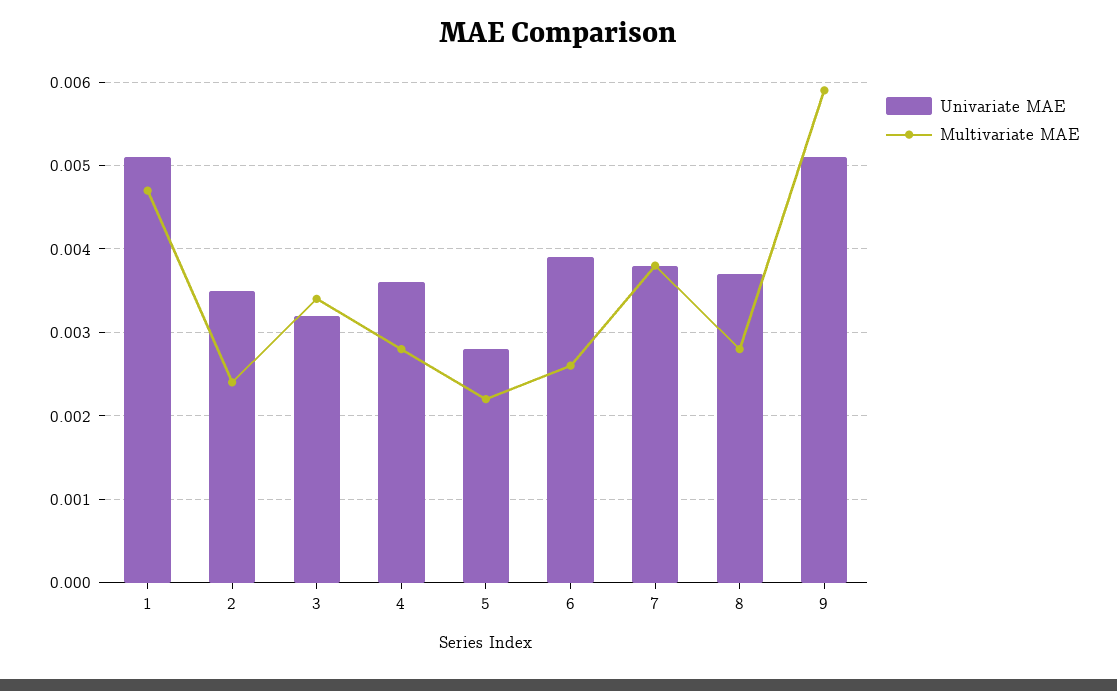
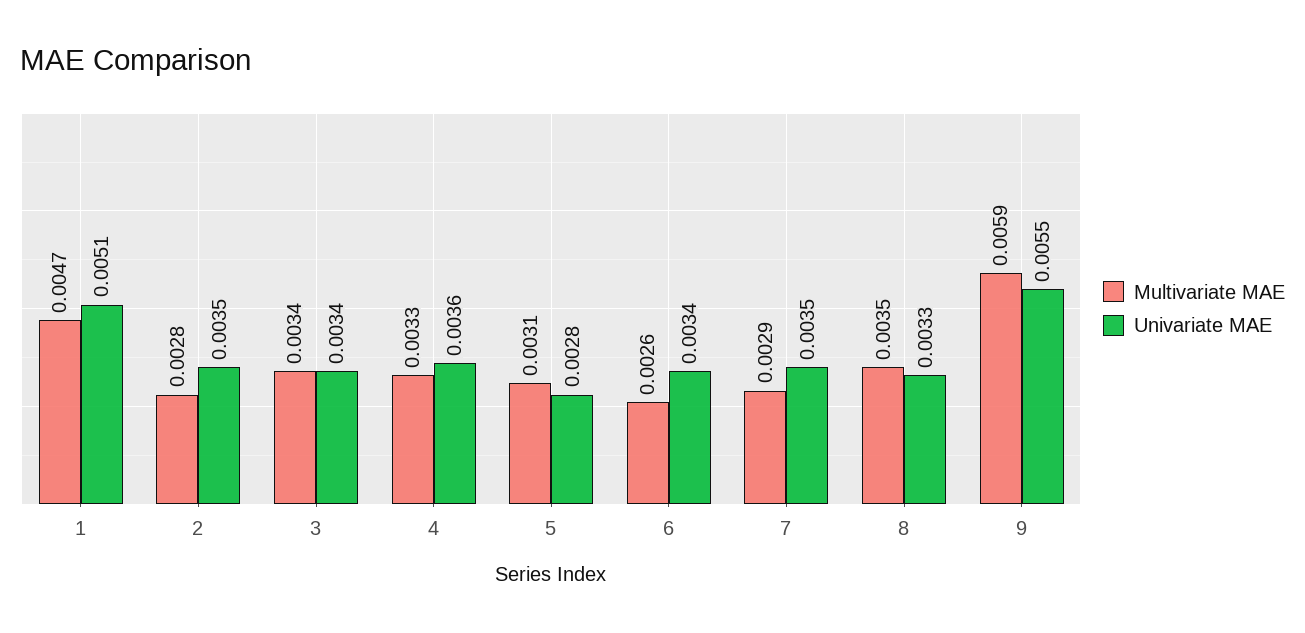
  {
    "Univariate MAE": {
      "1": 0.0051,
      "2": 0.0035,
-     "3": 0.0032,
+     "3": 0.0034,
      "4": 0.0036,
      "5": 0.0028,
-     "6": 0.0039,
+     "6": 0.0034,
-     "7": 0.0038,
+     "7": 0.0035,
-     "8": 0.0037,
+     "8": 0.0033,
-     "9": 0.0051
+     "9": 0.0055
    },
    "Multivariate MAE": {
      "1": 0.0047,
-     "2": 0.0024,
+     "2": 0.0028,
      "3": 0.0034,
-     "4": 0.0028,
+     "4": 0.0033,
-     "5": 0.0022,
+     "5": 0.0031,
      "6": 0.0026,
-     "7": 0.0038,
+     "7": 0.0029,
-     "8": 0.0028,
+     "8": 0.0035,
      "9": 0.0059
    }
  }

